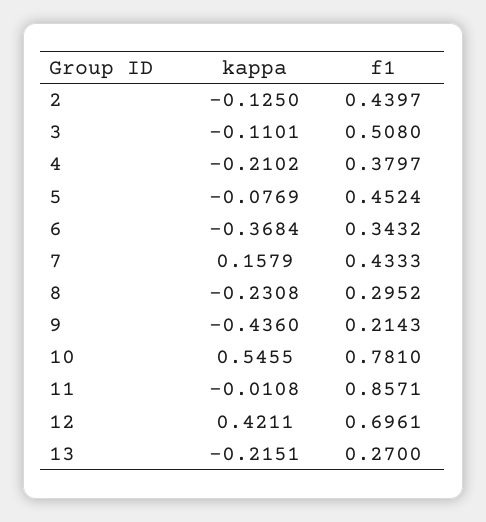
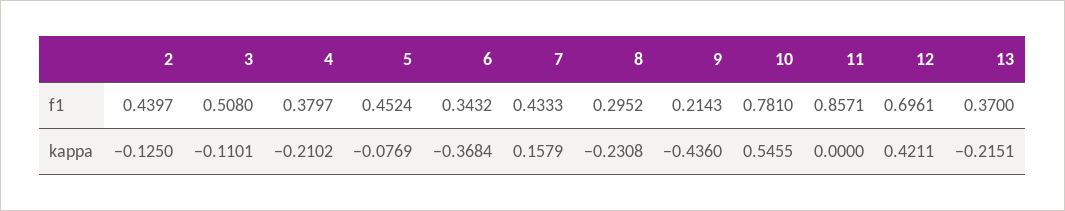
  {
    "kappa": {
      "2": -0.125,
      "3": -0.1101,
      "4": -0.2102,
      "5": -0.0769,
      "6": -0.3684,
      "7": 0.1579,
      "8": -0.2308,
      "9": -0.436,
      "10": 0.5455,
-     "11": -0.0108,
+     "11": 0,
      "12": 0.4211,
      "13": -0.2151
    },
    "f1": {
      "2": 0.4397,
      "3": 0.508,
      "4": 0.3797,
      "5": 0.4524,
      "6": 0.3432,
      "7": 0.4333,
      "8": 0.2952,
      "9": 0.2143,
      "10": 0.781,
      "11": 0.8571,
      "12": 0.6961,
-     "13": 0.27
+     "13": 0.37
    }
  }

